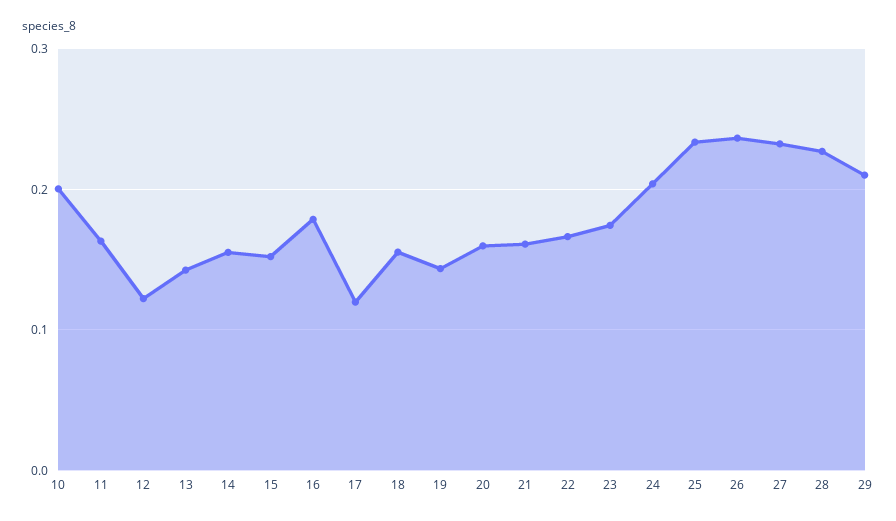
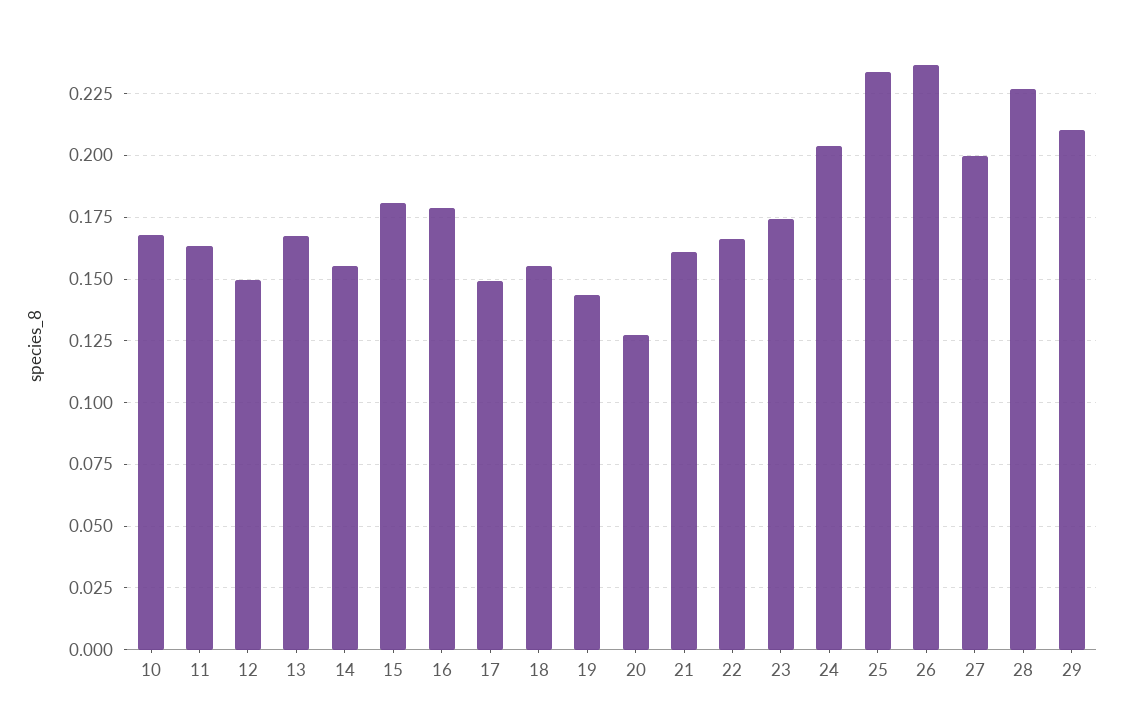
  {
-   "10": 0.2,
+   "10": 0.1675,
    "11": 0.1625,
-   "12": 0.12,
+   "12": 0.15,
-   "13": 0.14,
+   "13": 0.1675,
    "14": 0.155,
-   "15": 0.15,
+   "15": 0.18,
    "16": 0.1775,
-   "17": 0.12,
+   "17": 0.15,
    "18": 0.155,
    "19": 0.1425,
-   "20": 0.16,
+   "20": 0.1275,
    "21": 0.16,
    "22": 0.1675,
    "23": 0.175,
    "24": 0.205,
    "25": 0.2325,
    "26": 0.2375,
-   "27": 0.23,
+   "27": 0.2,
    "28": 0.2275,
    "29": 0.21
  }

